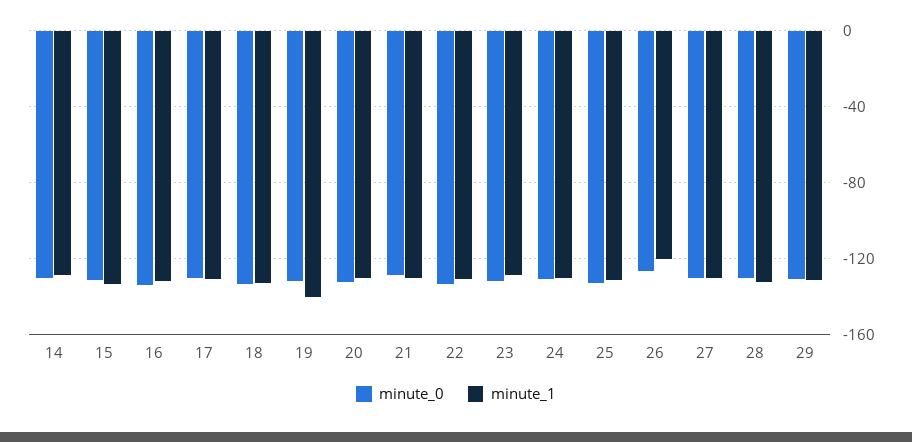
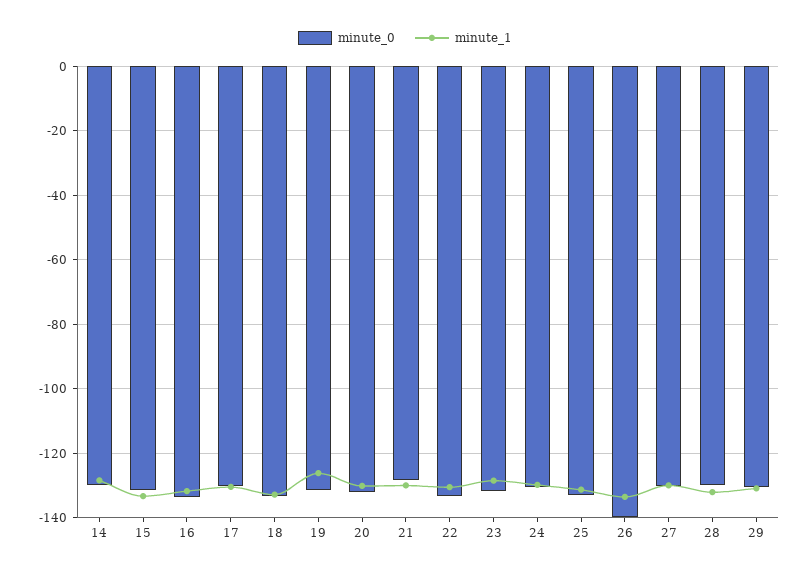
  {
    "minute_0": {
      "14": -130,
      "15": -132,
      "16": -134,
      "17": -130,
      "18": -134,
      "19": -132,
      "20": -132,
      "21": -128,
      "22": -134,
      "23": -132,
      "24": -130,
      "25": -132,
-     "26": -125,
+     "26": -140,
      "27": -130,
      "28": -130,
      "29": -130
    },
    "minute_1": {
      "14": -128,
      "15": -134,
      "16": -132,
      "17": -130,
      "18": -132,
-     "19": -140,
+     "19": -126,
      "20": -130,
      "21": -130,
      "22": -130,
      "23": -128,
      "24": -130,
      "25": -132,
-     "26": -120,
+     "26": -134,
      "27": -130,
      "28": -132,
      "29": -130
    }
  }

